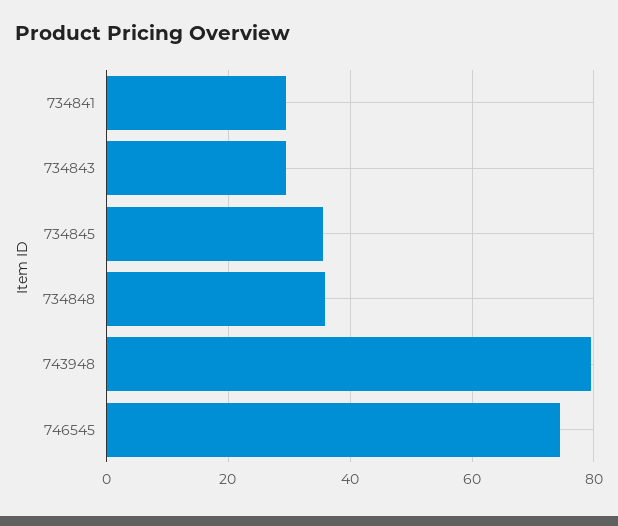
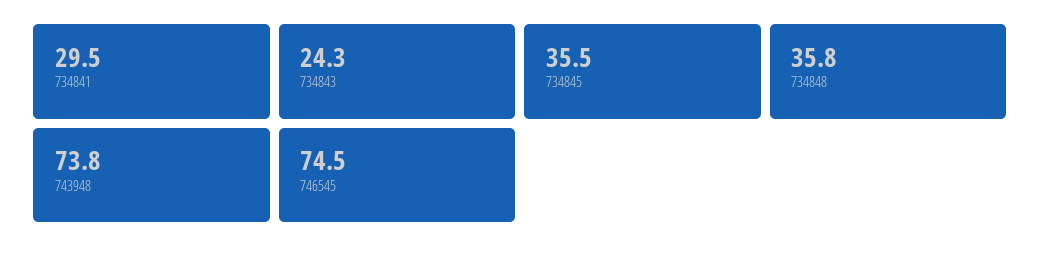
  {
    "734841": 29.5,
-   "734843": 30,
+   "734843": 24.3,
    "734845": 35.5,
    "734848": 35.8,
-   "743948": 80,
+   "743948": 73.8,
    "746545": 74.5
  }

